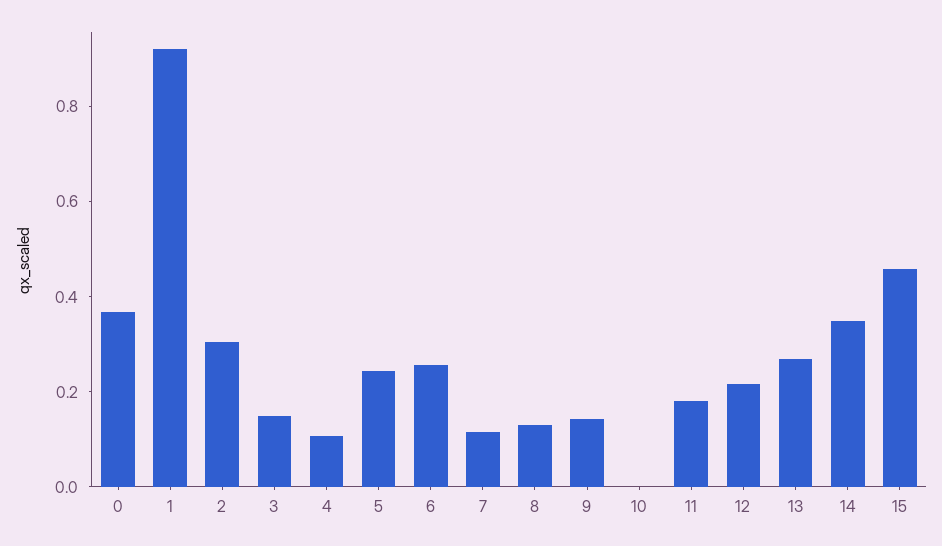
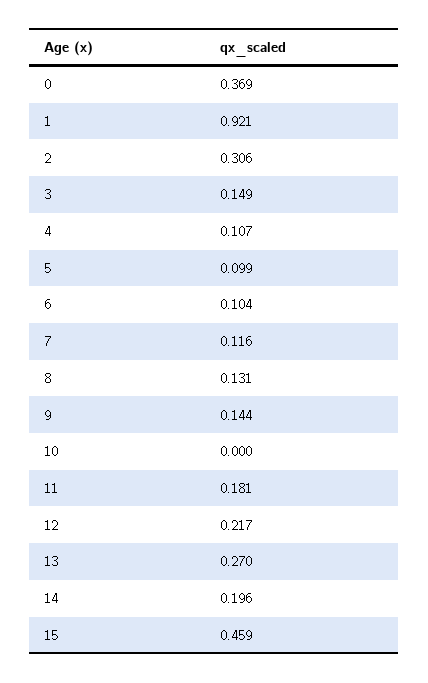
  {
    "0": 0.369,
    "1": 0.921,
    "2": 0.306,
    "3": 0.149,
    "4": 0.107,
-   "5": 0.25,
+   "5": 0.099,
-   "6": 0.25,
+   "6": 0.104,
    "7": 0.116,
    "8": 0.131,
    "9": 0.144,
    "10": 0,
    "11": 0.181,
    "12": 0.217,
    "13": 0.27,
-   "14": 0.35,
+   "14": 0.196,
    "15": 0.459
  }

